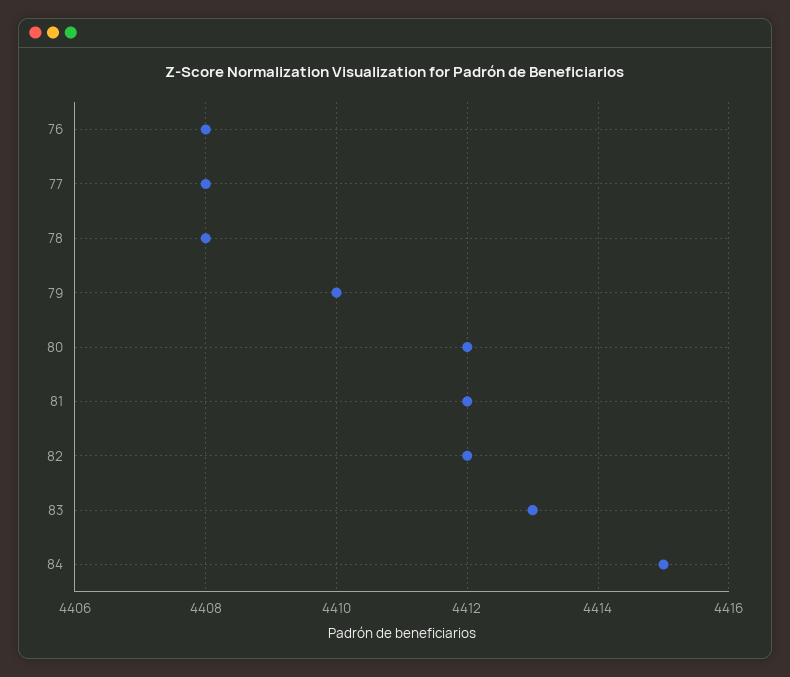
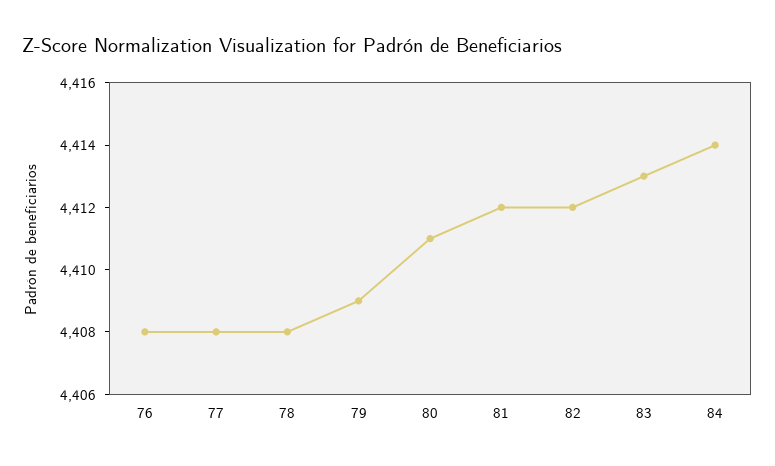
  {
    "76": 4408,
    "77": 4408,
    "78": 4408,
-   "79": 4410,
+   "79": 4409,
-   "80": 4412,
+   "80": 4411,
    "81": 4412,
    "82": 4412,
    "83": 4413,
-   "84": 4415
+   "84": 4414
  }

